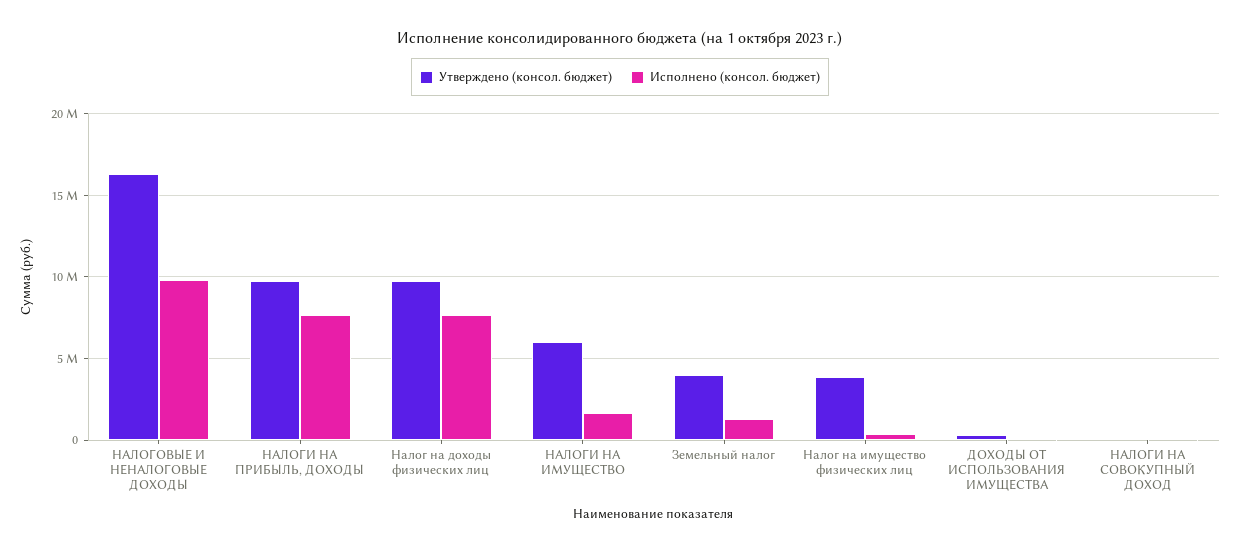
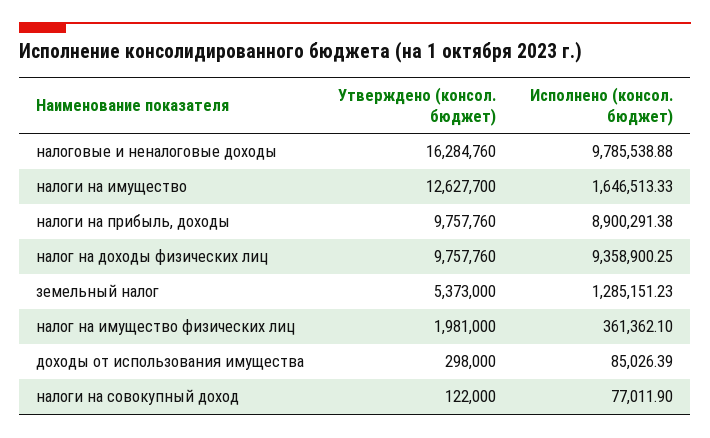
  {
    "Утверждено (консол. бюджет)": {
      "НАЛОГОВЫЕ И НЕНАЛОГОВЫЕ ДОХОДЫ": 16284760,
      "НАЛОГИ НА ПРИБЫЛЬ, ДОХОДЫ": 9757760,
      "Налог на доходы физических лиц": 9757760,
-     "НАЛОГИ НА ИМУЩЕСТВО": 6000000,
+     "НАЛОГИ НА ИМУЩЕСТВО": 12627700,
-     "Земельный налог": 4000000,
+     "Земельный налог": 5373000,
-     "Налог на имущество физических лиц": 4000000,
+     "Налог на имущество физических лиц": 1981000,
      "ДОХОДЫ ОТ ИСПОЛЬЗОВАНИЯ ИМУЩЕСТВА": 298000,
      "НАЛОГИ НА СОВОКУПНЫЙ ДОХОД": 122000
    },
    "Исполнено (консол. бюджет)": {
      "НАЛОГОВЫЕ И НЕНАЛОГОВЫЕ ДОХОДЫ": 9785538.88,
-     "НАЛОГИ НА ПРИБЫЛЬ, ДОХОДЫ": 7500000,
+     "НАЛОГИ НА ПРИБЫЛЬ, ДОХОДЫ": 8900291.38,
-     "Налог на доходы физических лиц": 7500000,
+     "Налог на доходы физических лиц": 9358900.25,
      "НАЛОГИ НА ИМУЩЕСТВО": 1646513.33,
      "Земельный налог": 1285151.23,
      "Налог на имущество физических лиц": 361362.1,
      "ДОХОДЫ ОТ ИСПОЛЬЗОВАНИЯ ИМУЩЕСТВА": 85026.39,
      "НАЛОГИ НА СОВОКУПНЫЙ ДОХОД": 77011.9
    }
  }

